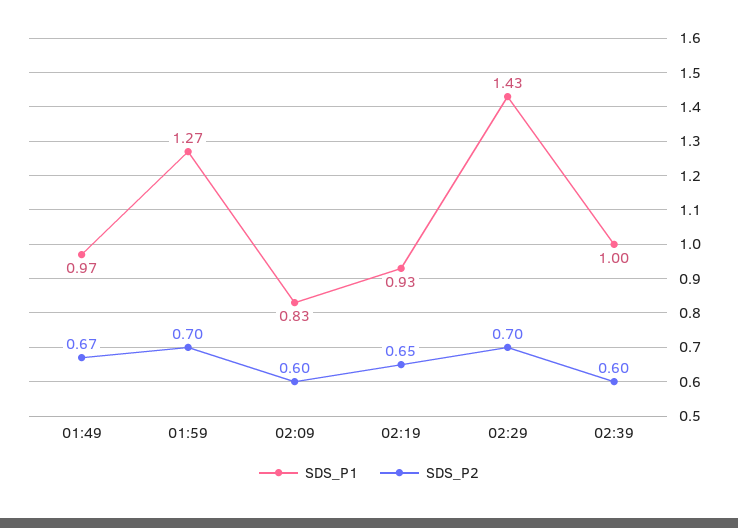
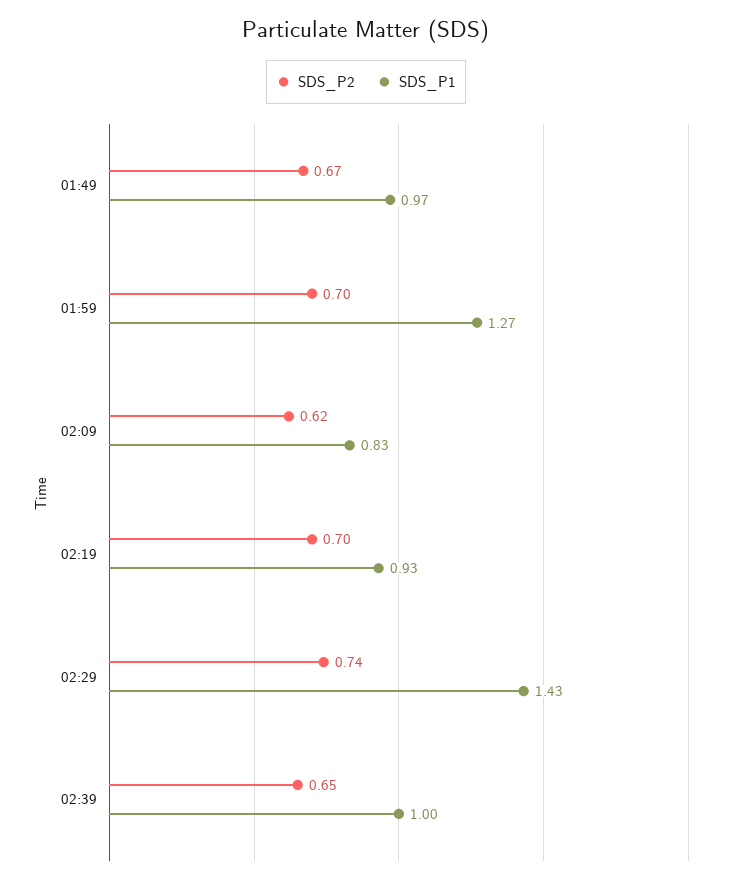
  {
    "SDS_P1": {
      "01:49": 0.97,
      "01:59": 1.27,
      "02:09": 0.83,
      "02:19": 0.93,
      "02:29": 1.43,
      "02:39": 1
    },
    "SDS_P2": {
      "01:49": 0.67,
      "01:59": 0.7,
-     "02:09": 0.6,
+     "02:09": 0.62,
-     "02:19": 0.65,
+     "02:19": 0.7,
-     "02:29": 0.7,
+     "02:29": 0.74,
-     "02:39": 0.6
+     "02:39": 0.65
    }
  }

